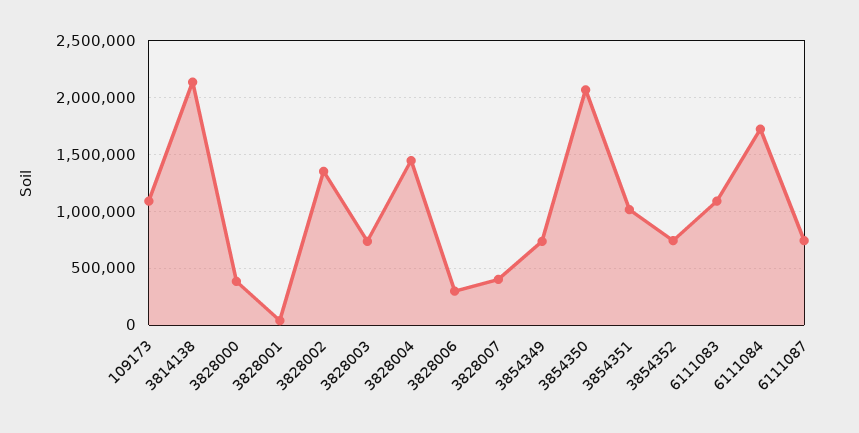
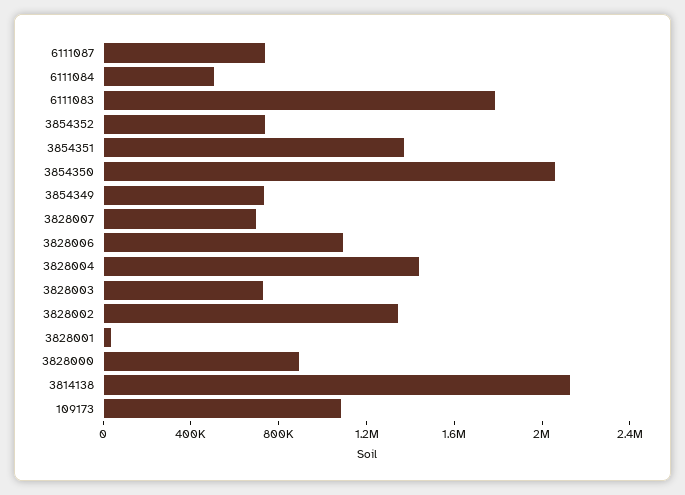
  {
    "109173": 1100000,
    "3814138": 2100000,
-   "3828000": 400000,
+   "3828000": 900000,
    "3828001": 0,
    "3828002": 1300000,
    "3828003": 700000,
    "3828004": 1400000,
-   "3828006": 300000,
+   "3828006": 1100000,
-   "3828007": 400000,
+   "3828007": 700000,
    "3854349": 700000,
    "3854350": 2100000,
-   "3854351": 1000000,
+   "3854351": 1400000,
    "3854352": 700000,
-   "6111083": 1100000,
+   "6111083": 1800000,
-   "6111084": 1700000,
+   "6111084": 500000,
    "6111087": 700000
  }

